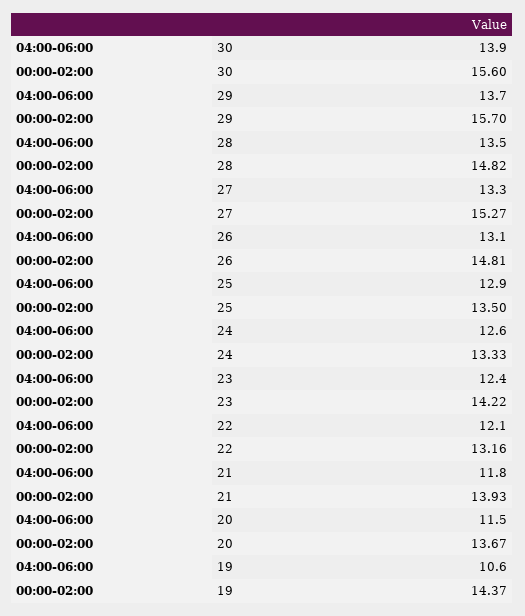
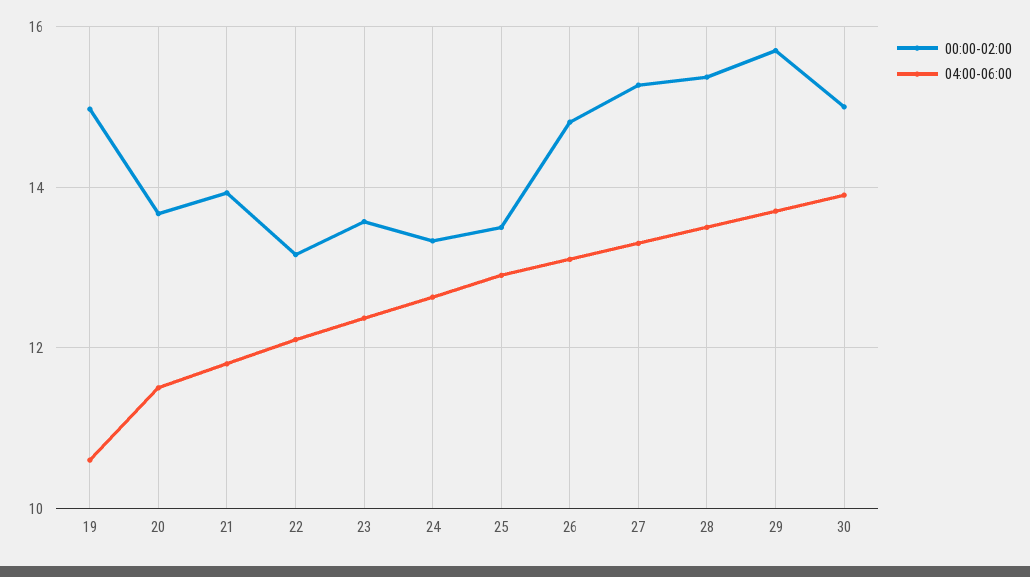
  {
    "04:00-06:00": {
      "30": 13.9,
      "29": 13.7,
      "28": 13.5,
      "27": 13.3,
      "26": 13.1,
      "25": 12.9,
      "24": 12.6,
      "23": 12.4,
      "22": 12.1,
      "21": 11.8,
      "20": 11.5,
      "19": 10.6
    },
    "00:00-02:00": {
-     "30": 15.6,
+     "30": 15,
      "29": 15.7,
-     "28": 14.82,
+     "28": 15.4,
      "27": 15.27,
      "26": 14.81,
      "25": 13.5,
      "24": 13.33,
-     "23": 14.22,
+     "23": 13.6,
      "22": 13.16,
      "21": 13.93,
      "20": 13.67,
-     "19": 14.37
+     "19": 15
    }
  }

